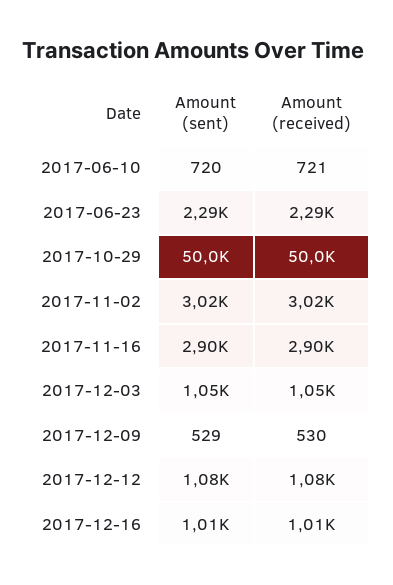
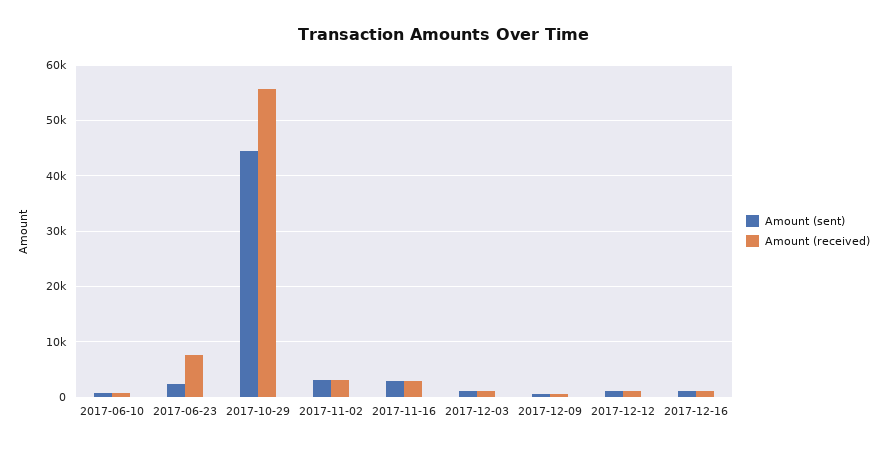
  {
    "Amount (sent)": {
      "2017-06-10": 720,
      "2017-06-23": 2290,
-     "2017-10-29": 50000,
+     "2017-10-29": 44000,
      "2017-11-02": 3020,
      "2017-11-16": 2900,
      "2017-12-03": 1050,
      "2017-12-09": 529,
      "2017-12-12": 1080,
      "2017-12-16": 1010
    },
    "Amount (received)": {
      "2017-06-10": 721,
-     "2017-06-23": 2290,
+     "2017-06-23": 8000,
-     "2017-10-29": 50000,
+     "2017-10-29": 56000,
      "2017-11-02": 3020,
      "2017-11-16": 2900,
      "2017-12-03": 1050,
      "2017-12-09": 530,
      "2017-12-12": 1080,
      "2017-12-16": 1010
    }
  }

